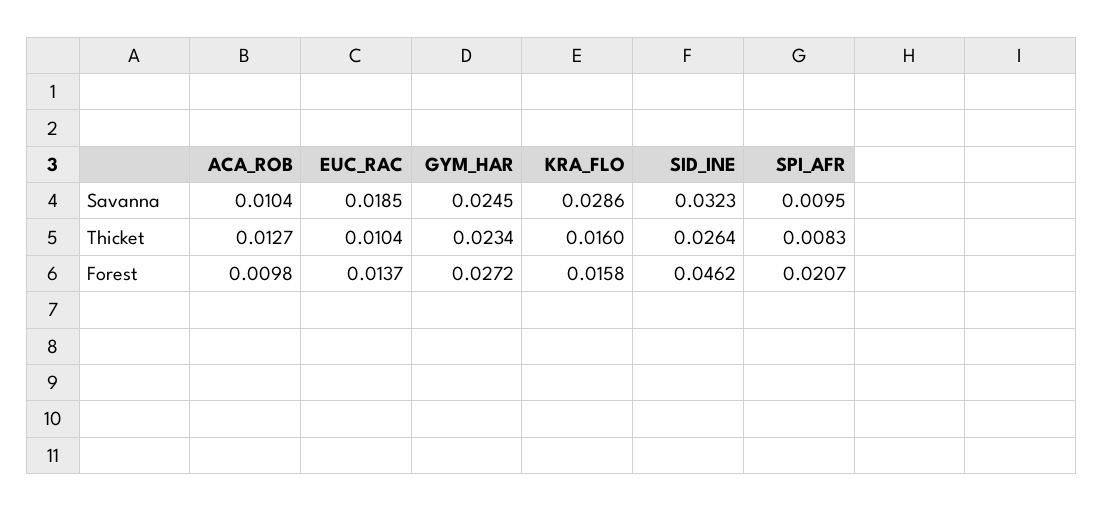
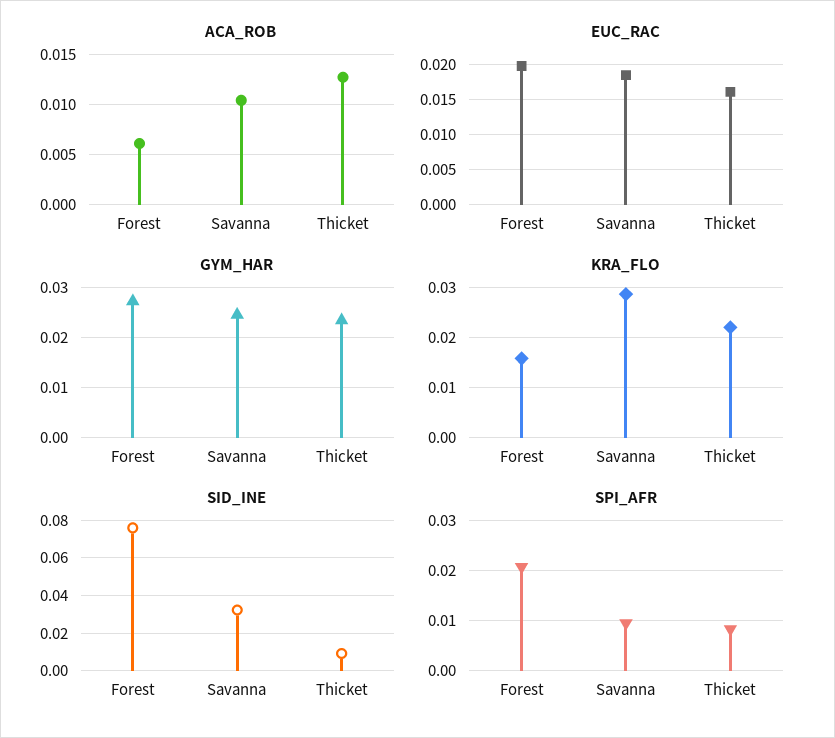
  {
    "ACA_ROB": {
      "Savanna": 0.0104,
      "Thicket": 0.0127,
-     "Forest": 0.0098
+     "Forest": 0.006
    },
    "EUC_RAC": {
      "Savanna": 0.0185,
-     "Thicket": 0.0104,
+     "Thicket": 0.016,
-     "Forest": 0.0137
+     "Forest": 0.02
    },
    "GYM_HAR": {
      "Savanna": 0.0245,
      "Thicket": 0.0234,
      "Forest": 0.0272
    },
    "KRA_FLO": {
      "Savanna": 0.0286,
-     "Thicket": 0.016,
+     "Thicket": 0.022,
      "Forest": 0.0158
    },
    "SID_INE": {
      "Savanna": 0.0323,
-     "Thicket": 0.0264,
+     "Thicket": 0.01,
-     "Forest": 0.0462
+     "Forest": 0.075
    },
    "SPI_AFR": {
      "Savanna": 0.0095,
      "Thicket": 0.0083,
      "Forest": 0.0207
    }
  }

